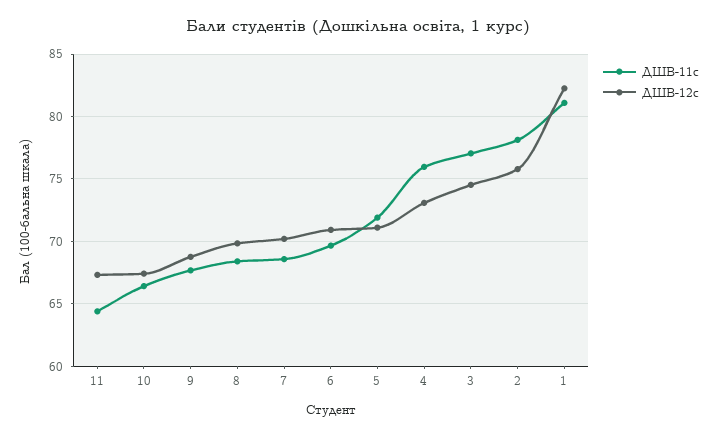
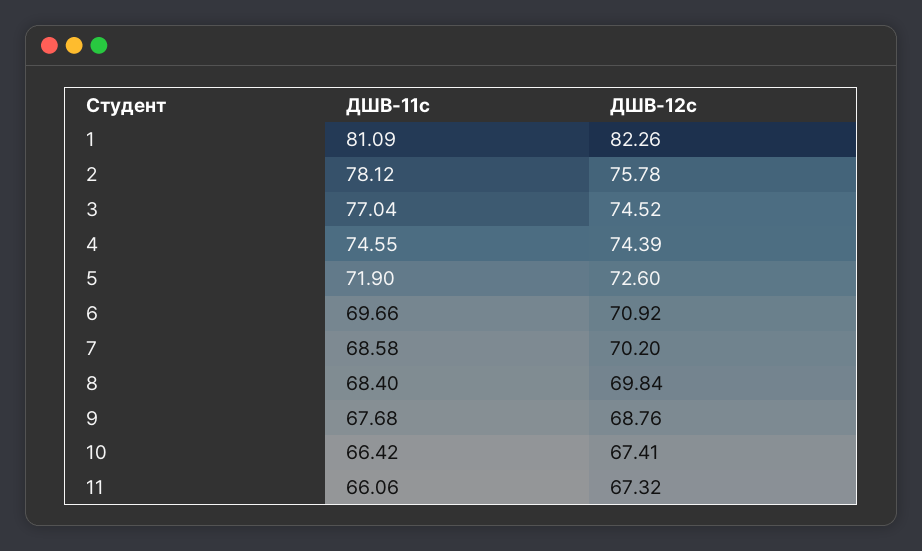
  {
    "ДШВ-11с": {
-     "11": 64.5,
+     "11": 66.06,
      "10": 66.42,
      "9": 67.68,
      "8": 68.4,
      "7": 68.58,
      "6": 69.66,
      "5": 71.9,
-     "4": 76,
+     "4": 74.55,
      "3": 77.04,
      "2": 78.12,
      "1": 81.09
    },
    "ДШВ-12с": {
      "11": 67.32,
      "10": 67.41,
      "9": 68.76,
      "8": 69.84,
      "7": 70.2,
      "6": 70.92,
-     "5": 71,
+     "5": 72.6,
-     "4": 73,
+     "4": 74.39,
      "3": 74.52,
      "2": 75.78,
      "1": 82.26
    }
  }

